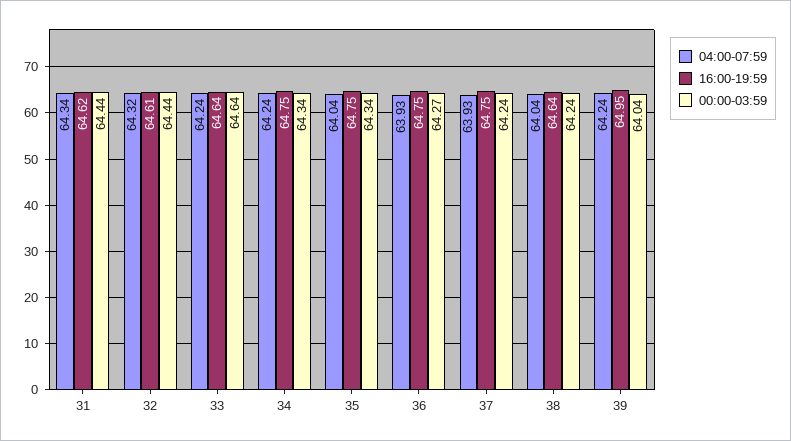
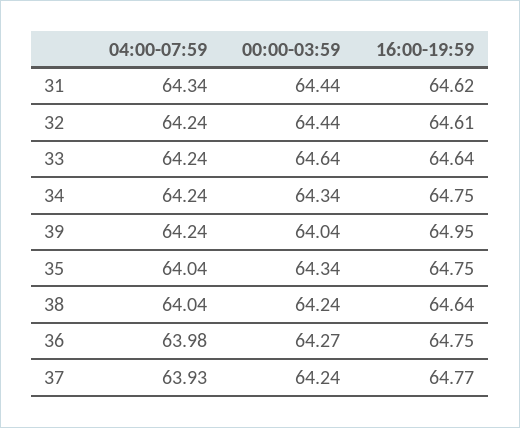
  {
    "04:00-07:59": {
      "31": 64.34,
-     "32": 64.32,
+     "32": 64.24,
      "33": 64.24,
      "34": 64.24,
      "35": 64.04,
-     "36": 63.93,
+     "36": 63.98,
      "37": 63.93,
      "38": 64.04,
      "39": 64.24
    },
    "16:00-19:59": {
      "31": 64.62,
      "32": 64.61,
      "33": 64.64,
      "34": 64.75,
      "35": 64.75,
      "36": 64.75,
-     "37": 64.75,
+     "37": 64.77,
      "38": 64.64,
      "39": 64.95
    },
    "00:00-03:59": {
      "31": 64.44,
      "32": 64.44,
      "33": 64.64,
      "34": 64.34,
      "35": 64.34,
      "36": 64.27,
      "37": 64.24,
      "38": 64.24,
      "39": 64.04
    }
  }

